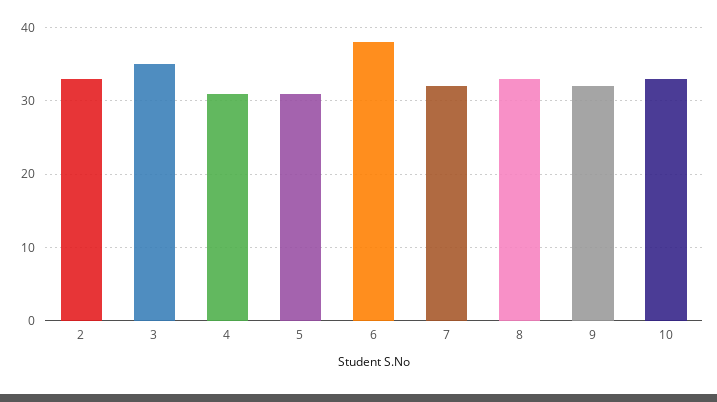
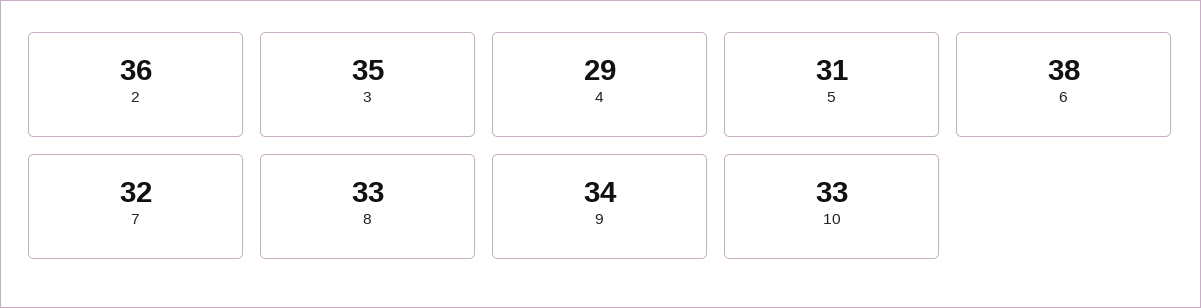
  {
-   "2": 33,
+   "2": 36,
    "3": 35,
-   "4": 31,
+   "4": 29,
    "5": 31,
    "6": 38,
    "7": 32,
    "8": 33,
-   "9": 32,
+   "9": 34,
    "10": 33
  }

